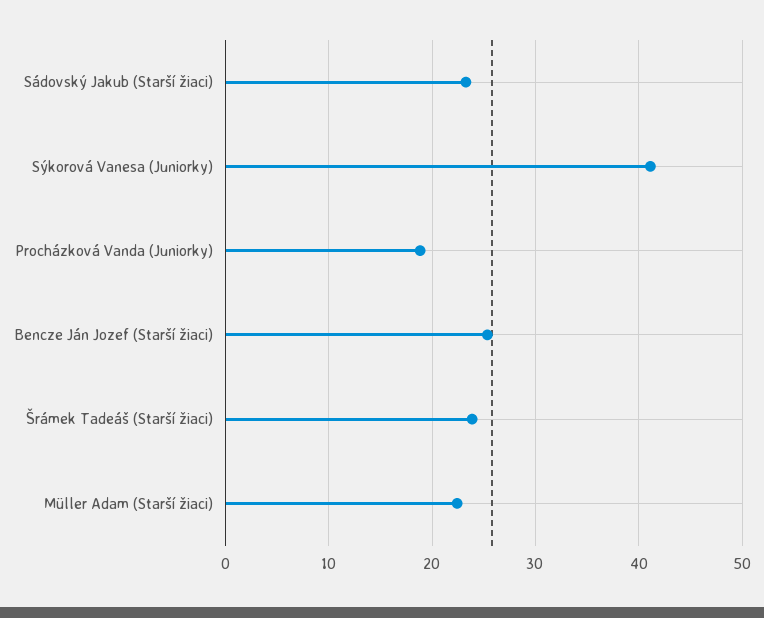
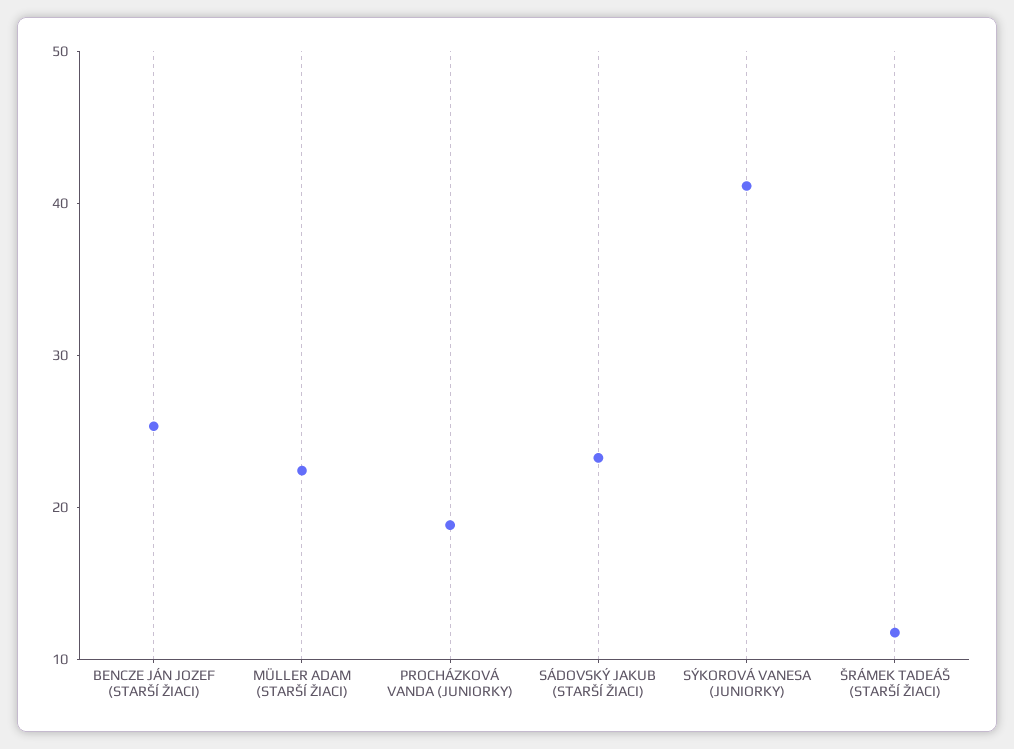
  {
    "Sádovský Jakub (Starší žiaci)": 23,
    "Sýkorová Vanesa (Juniorky)": 41,
    "Procházková Vanda (Juniorky)": 19,
    "Bencze Ján Jozef (Starší žiaci)": 25,
-   "Šrámek Tadeáš (Starší žiaci)": 24,
+   "Šrámek Tadeáš (Starší žiaci)": 12,
    "Müller Adam (Starší žiaci)": 22
  }

